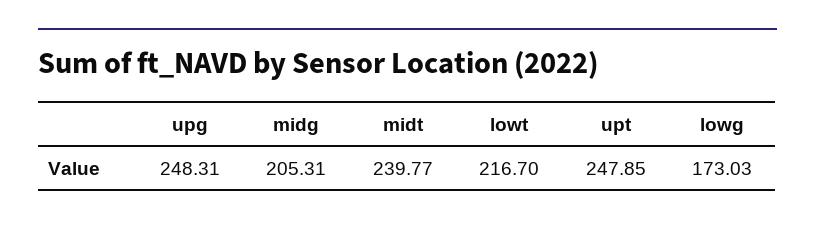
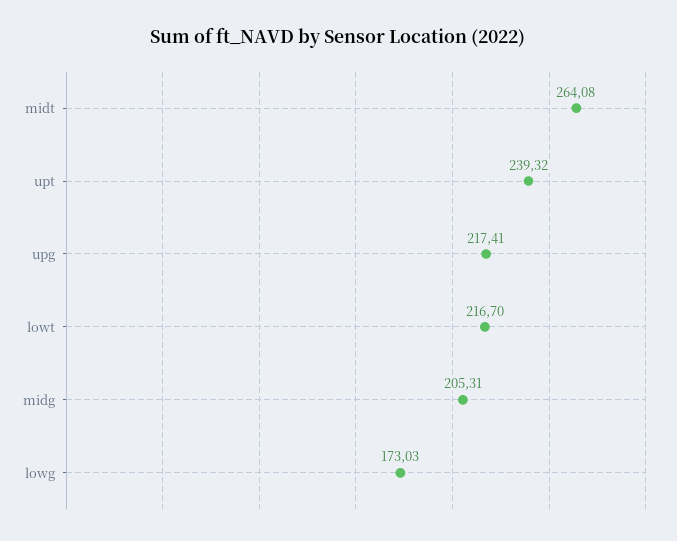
  {
-   "upg": 248.31,
+   "upg": 217.41,
    "midg": 205.31,
-   "midt": 239.77,
+   "midt": 264.08,
    "lowt": 216.7,
-   "upt": 247.85,
+   "upt": 239.32,
    "lowg": 173.03
  }

